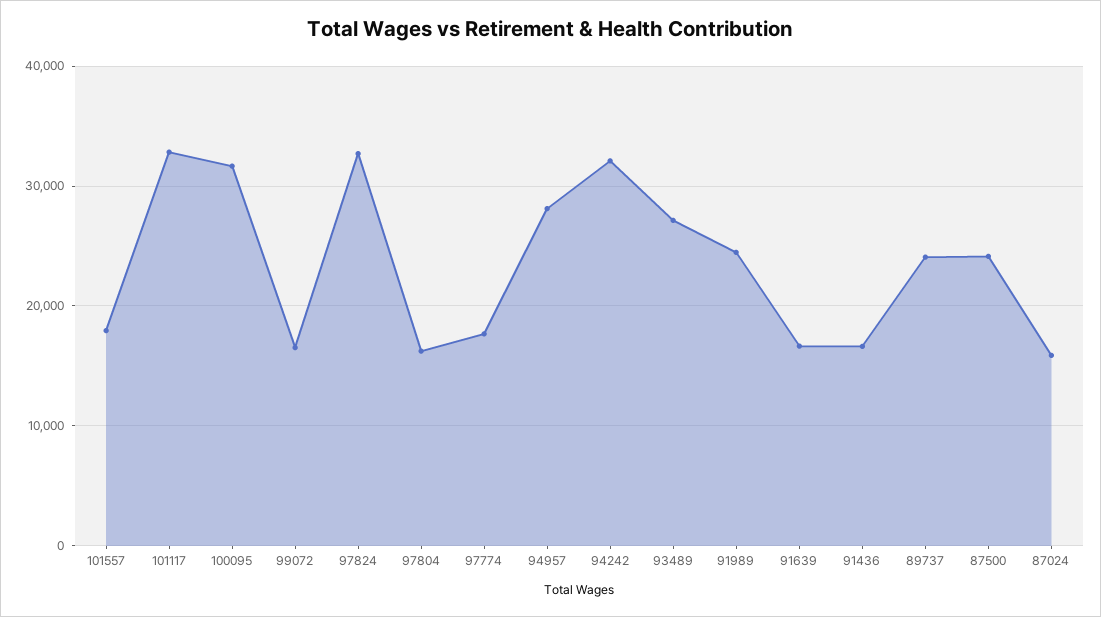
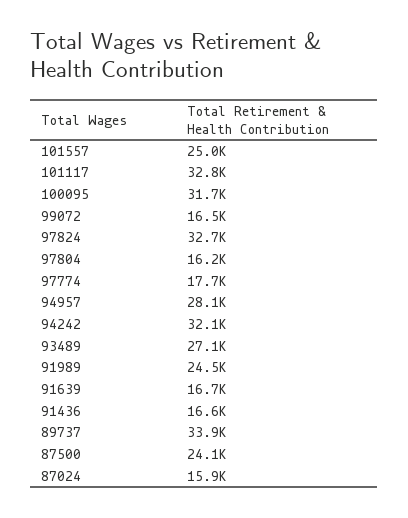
  {
-   "101557": 18000,
+   "101557": 25000,
    "101117": 32800,
    "100095": 31700,
    "99072": 16500,
    "97824": 32700,
    "97804": 16200,
    "97774": 17700,
    "94957": 28100,
    "94242": 32100,
    "93489": 27100,
    "91989": 24500,
    "91639": 16700,
    "91436": 16600,
-   "89737": 24000,
+   "89737": 33900,
    "87500": 24100,
    "87024": 15900
  }

